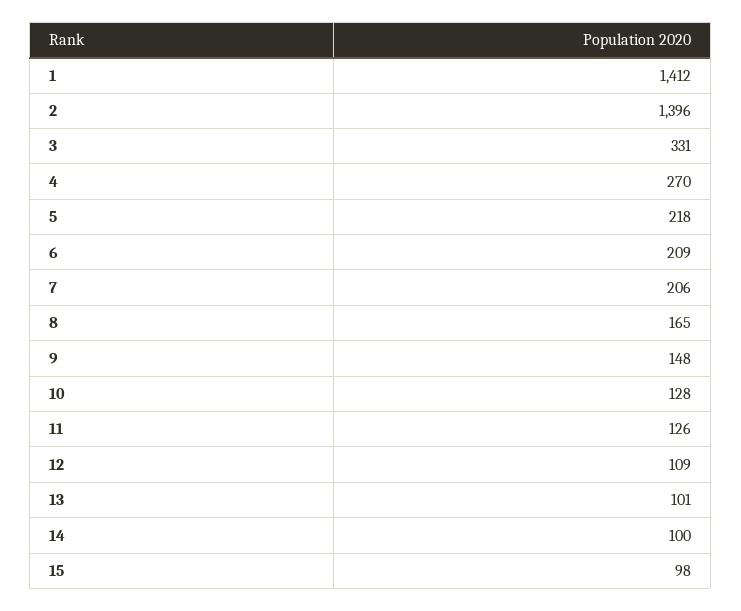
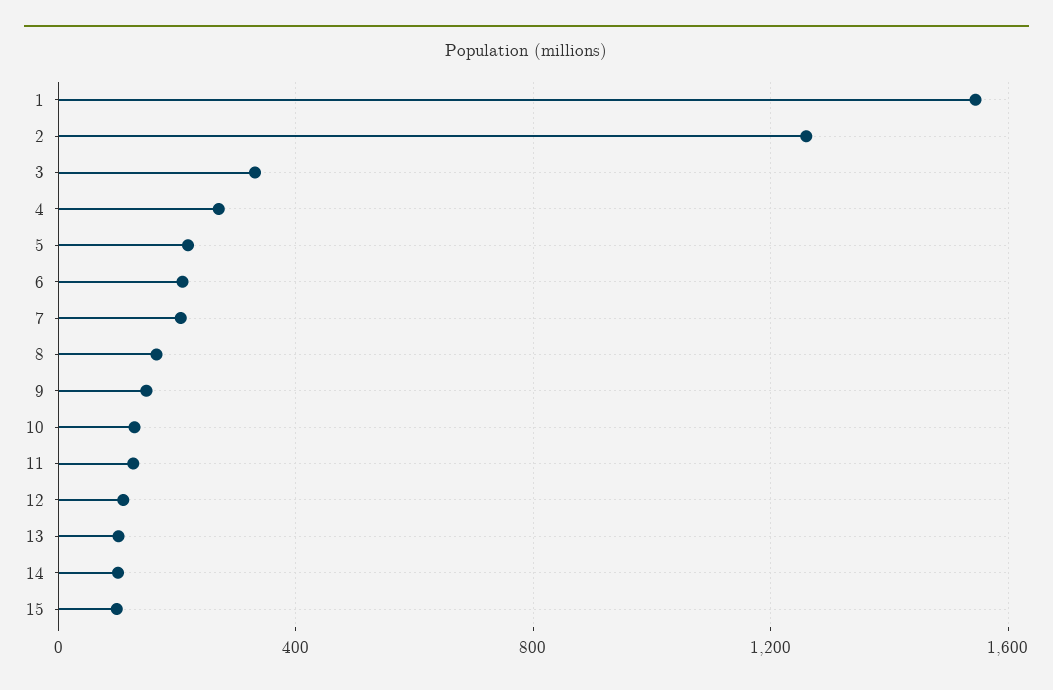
  {
-   "1": 1412,
+   "1": 1550,
-   "2": 1396,
+   "2": 1250,
    "3": 331,
    "4": 270,
    "5": 218,
    "6": 209,
    "7": 206,
    "8": 165,
    "9": 148,
    "10": 128,
    "11": 126,
    "12": 109,
    "13": 101,
    "14": 100,
    "15": 98
  }

